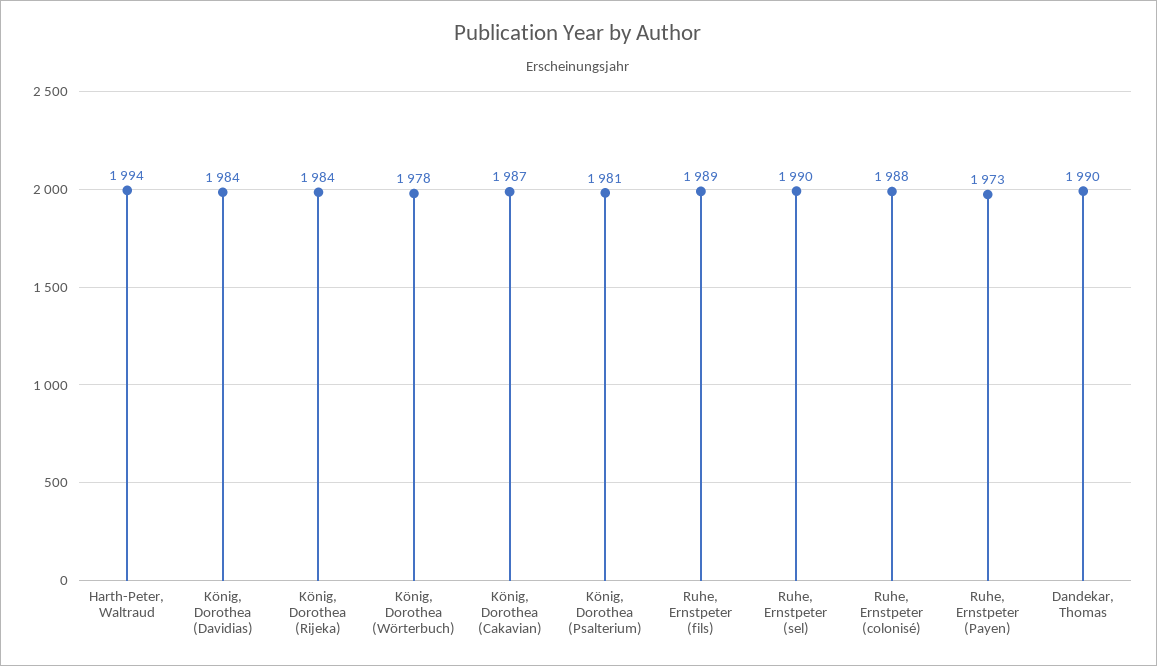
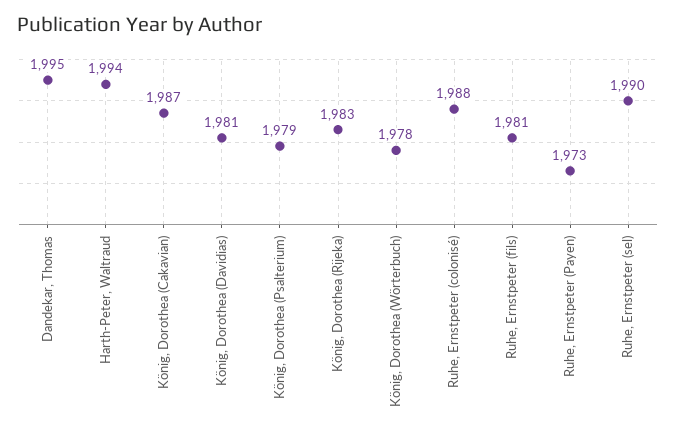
  {
    "Harth-Peter, Waltraud": 1994,
-   "König, Dorothea (Davidias)": 1984,
+   "König, Dorothea (Davidias)": 1981,
-   "König, Dorothea (Rijeka)": 1984,
+   "König, Dorothea (Rijeka)": 1983,
    "König, Dorothea (Wörterbuch)": 1978,
    "König, Dorothea (Cakavian)": 1987,
-   "König, Dorothea (Psalterium)": 1981,
+   "König, Dorothea (Psalterium)": 1979,
-   "Ruhe, Ernstpeter (fils)": 1989,
+   "Ruhe, Ernstpeter (fils)": 1981,
    "Ruhe, Ernstpeter (sel)": 1990,
    "Ruhe, Ernstpeter (colonisé)": 1988,
    "Ruhe, Ernstpeter (Payen)": 1973,
-   "Dandekar, Thomas": 1990
+   "Dandekar, Thomas": 1995
  }

